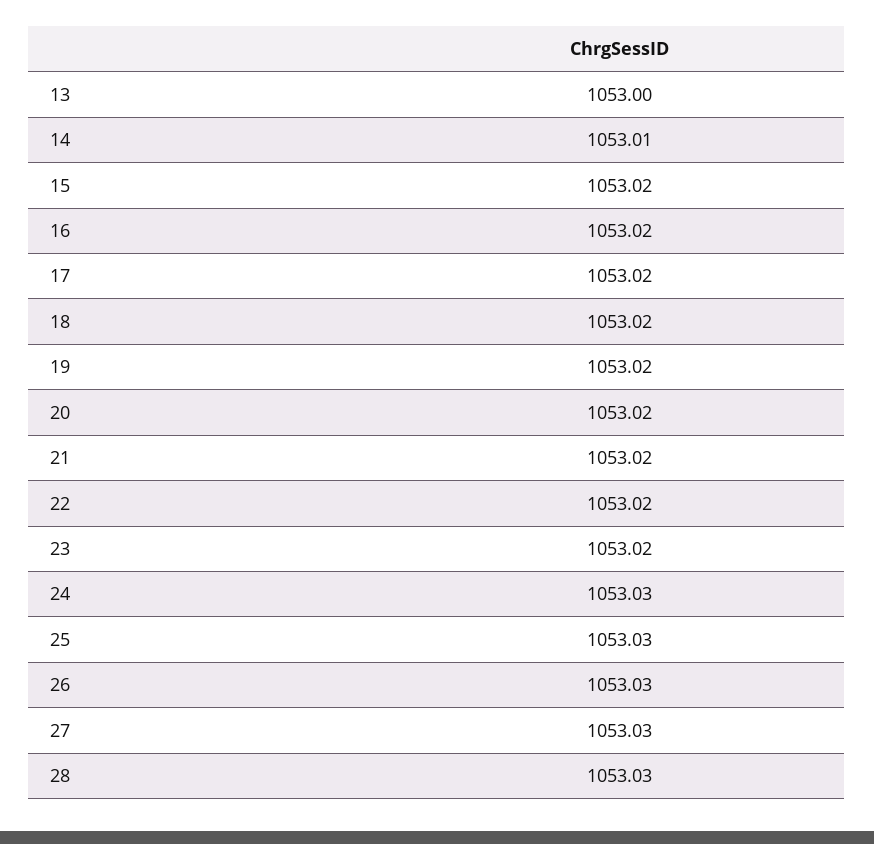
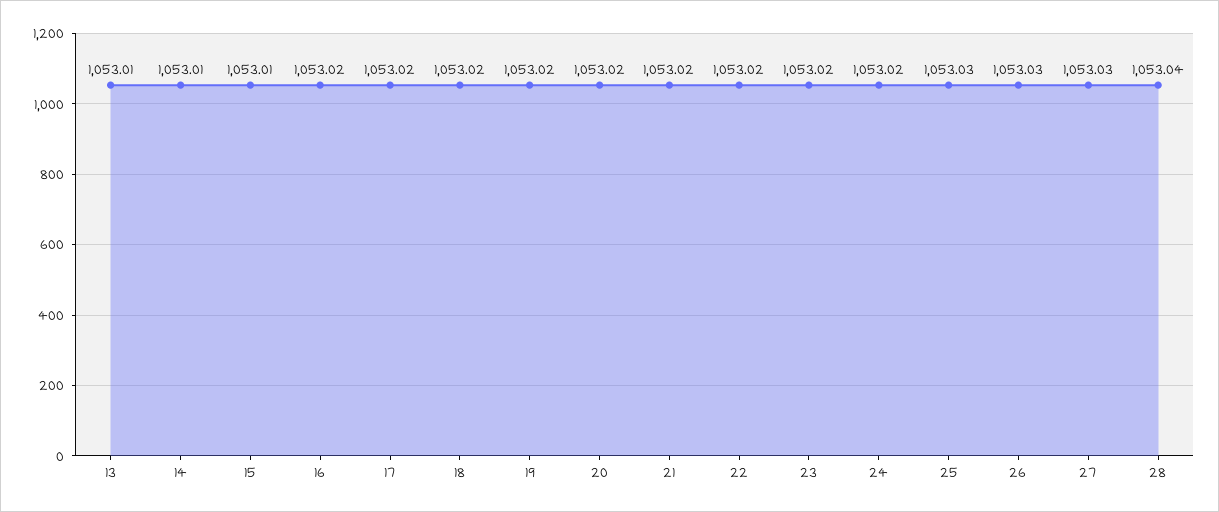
  {
-   "13": 1053,
+   "13": 1053.01,
    "14": 1053.01,
-   "15": 1053.02,
+   "15": 1053.01,
    "16": 1053.02,
    "17": 1053.02,
    "18": 1053.02,
    "19": 1053.02,
    "20": 1053.02,
    "21": 1053.02,
    "22": 1053.02,
    "23": 1053.02,
-   "24": 1053.03,
+   "24": 1053.02,
    "25": 1053.03,
    "26": 1053.03,
    "27": 1053.03,
-   "28": 1053.03
+   "28": 1053.04
  }

